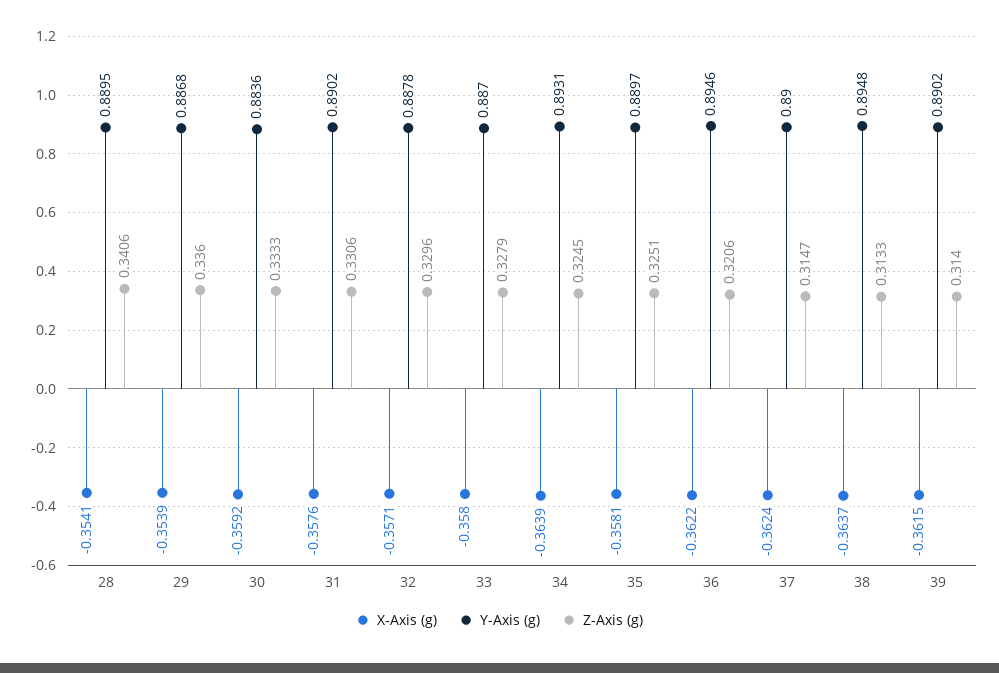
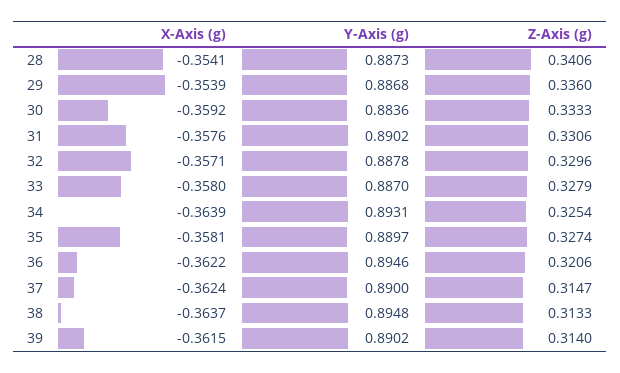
  {
    "X-Axis (g)": {
      "28": -0.3541,
      "29": -0.3539,
      "30": -0.3592,
      "31": -0.3576,
      "32": -0.3571,
      "33": -0.358,
      "34": -0.3639,
      "35": -0.3581,
      "36": -0.3622,
      "37": -0.3624,
      "38": -0.3637,
      "39": -0.3615
    },
    "Y-Axis (g)": {
-     "28": 0.8895,
+     "28": 0.8873,
      "29": 0.8868,
      "30": 0.8836,
      "31": 0.8902,
      "32": 0.8878,
      "33": 0.887,
      "34": 0.8931,
      "35": 0.8897,
      "36": 0.8946,
      "37": 0.89,
      "38": 0.8948,
      "39": 0.8902
    },
    "Z-Axis (g)": {
      "28": 0.3406,
      "29": 0.336,
      "30": 0.3333,
      "31": 0.3306,
      "32": 0.3296,
      "33": 0.3279,
-     "34": 0.3245,
+     "34": 0.3254,
-     "35": 0.3251,
+     "35": 0.3274,
      "36": 0.3206,
      "37": 0.3147,
      "38": 0.3133,
      "39": 0.314
    }
  }

